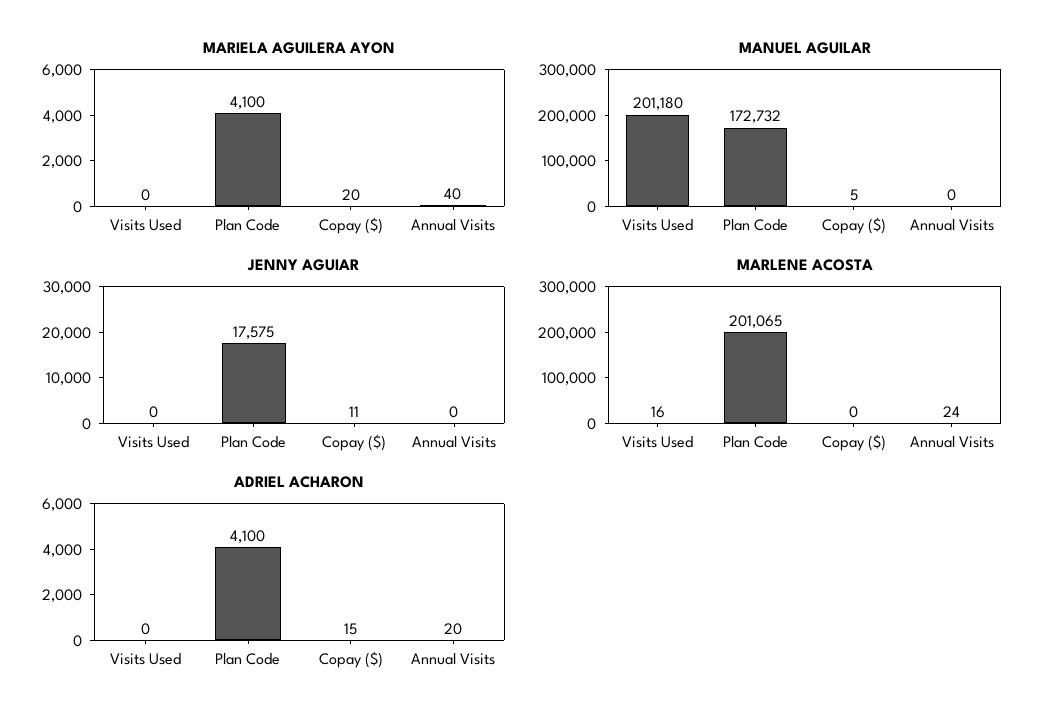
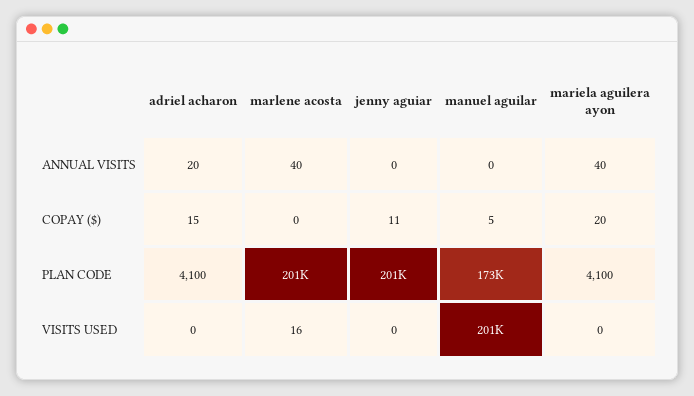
  {
    "MARIELA AGUILERA AYON": {
      "Visits Used": 0,
      "Plan Code": 4100,
      "Copay ($)": 20,
      "Annual Visits": 40
    },
    "MANUEL AGUILAR": {
      "Visits Used": 201180,
      "Plan Code": 172732,
      "Copay ($)": 5,
      "Annual Visits": 0
    },
    "JENNY AGUIAR": {
      "Visits Used": 0,
-     "Plan Code": 17575,
+     "Plan Code": 201000,
      "Copay ($)": 11,
      "Annual Visits": 0
    },
    "MARLENE ACOSTA": {
      "Visits Used": 16,
      "Plan Code": 201065,
      "Copay ($)": 0,
-     "Annual Visits": 24
+     "Annual Visits": 40
    },
    "ADRIEL ACHARON": {
      "Visits Used": 0,
      "Plan Code": 4100,
      "Copay ($)": 15,
      "Annual Visits": 20
    }
  }

